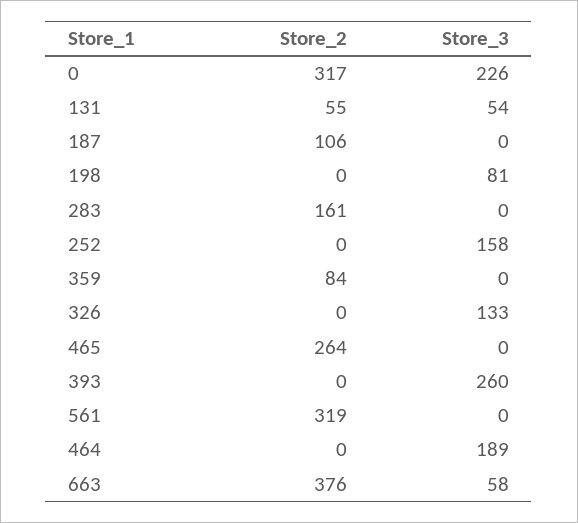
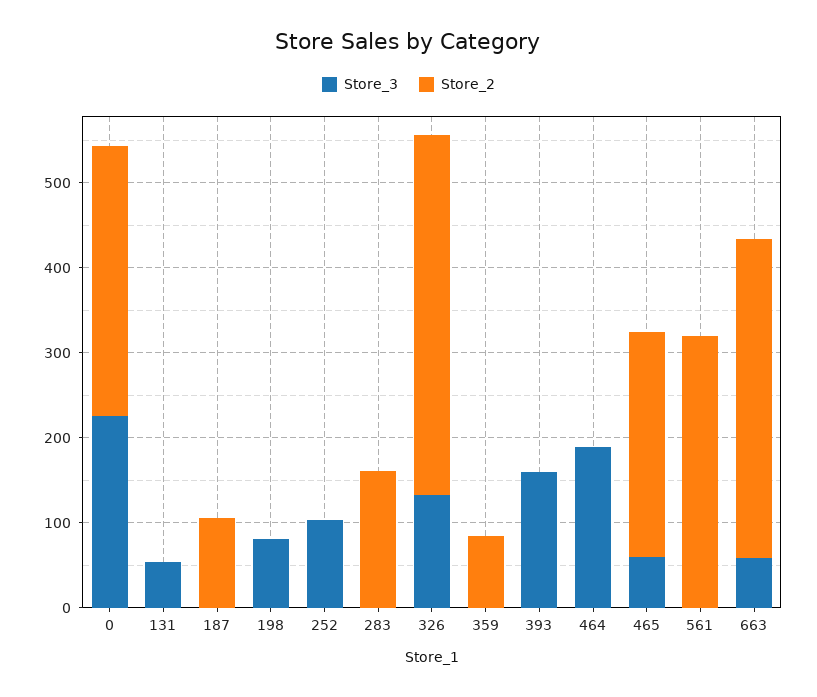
  {
    "Store_2": {
      "0": 317,
-     "131": 55,
+     "131": 0,
      "187": 106,
      "198": 0,
      "283": 161,
      "252": 0,
      "359": 84,
-     "326": 0,
+     "326": 420,
      "465": 264,
      "393": 0,
      "561": 319,
      "464": 0,
      "663": 376
    },
    "Store_3": {
      "0": 226,
      "131": 54,
      "187": 0,
      "198": 81,
      "283": 0,
-     "252": 158,
+     "252": 100,
      "359": 0,
      "326": 133,
-     "465": 0,
+     "465": 60,
-     "393": 260,
+     "393": 160,
      "561": 0,
      "464": 189,
      "663": 58
    }
  }

